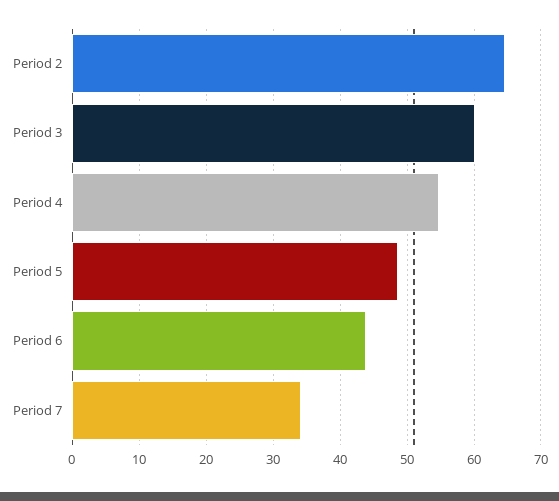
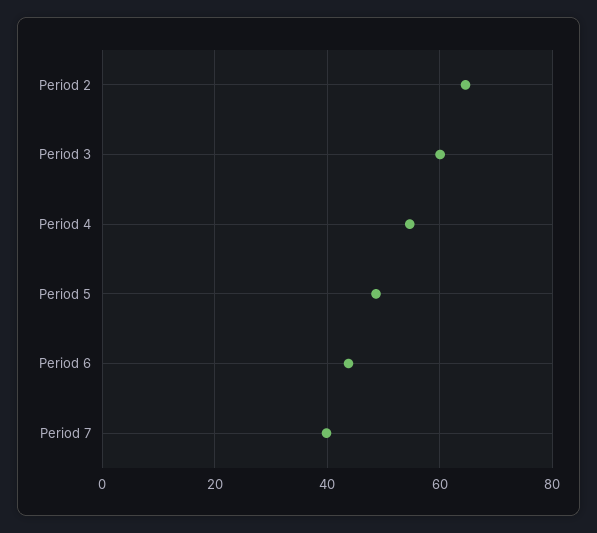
  {
    "Period 2": 65,
    "Period 3": 60,
    "Period 4": 55,
    "Period 5": 49,
    "Period 6": 44,
-   "Period 7": 34
+   "Period 7": 40
  }

